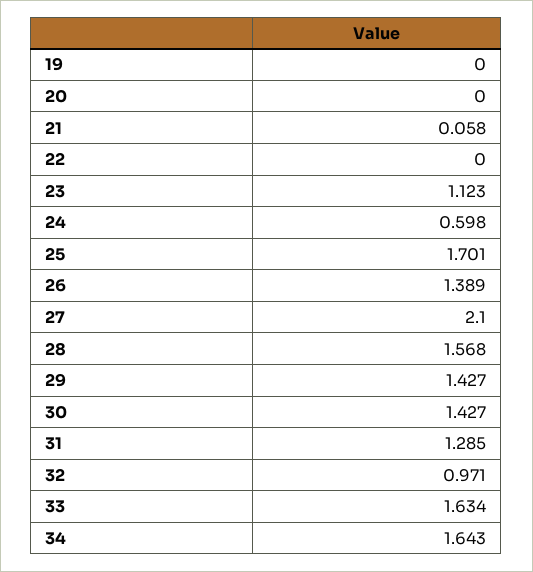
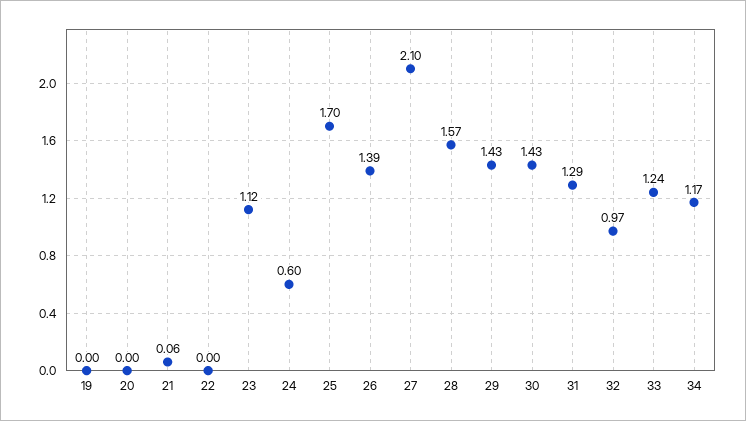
  {
    "19": 0,
    "20": 0,
    "21": 0.058,
    "22": 0,
    "23": 1.123,
    "24": 0.598,
    "25": 1.701,
    "26": 1.389,
    "27": 2.1,
    "28": 1.568,
    "29": 1.427,
    "30": 1.427,
    "31": 1.285,
    "32": 0.971,
-   "33": 1.634,
+   "33": 1.24,
-   "34": 1.643
+   "34": 1.17
  }

